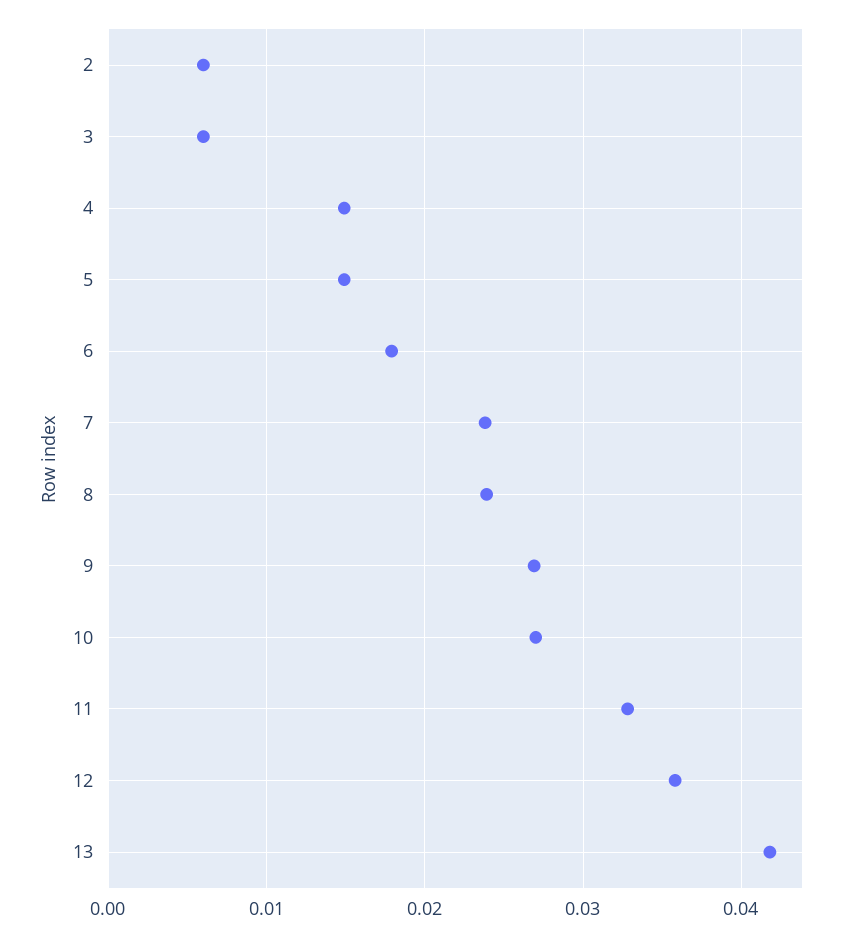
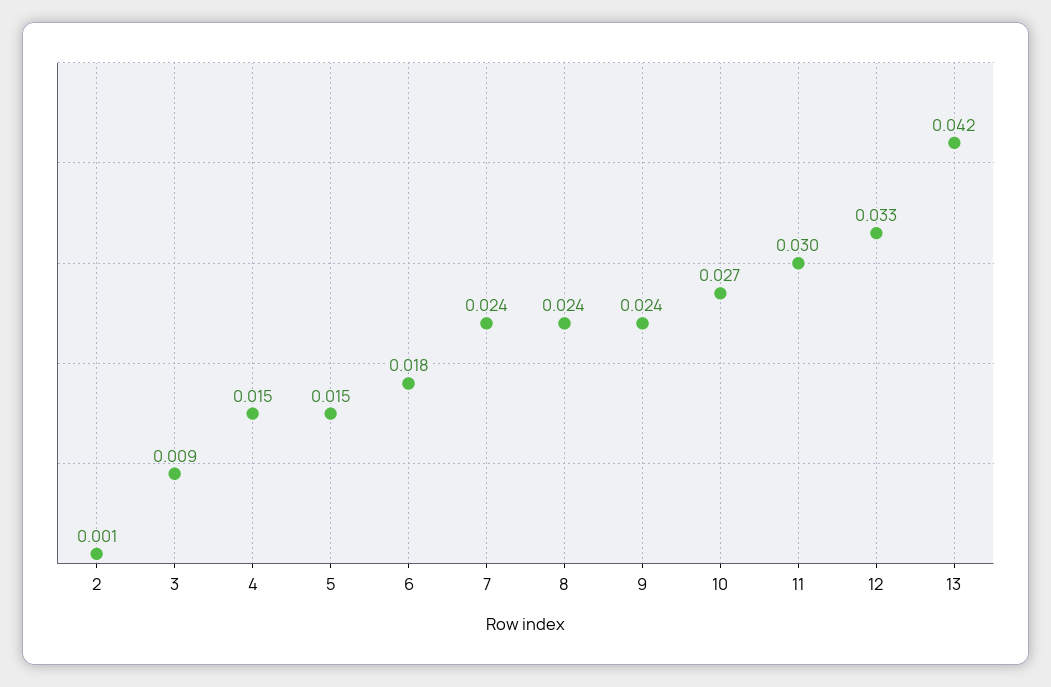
  {
-   "2": 0.006,
+   "2": 0.001,
-   "3": 0.006,
+   "3": 0.009,
    "4": 0.015,
    "5": 0.015,
    "6": 0.018,
    "7": 0.024,
    "8": 0.024,
-   "9": 0.027,
+   "9": 0.024,
    "10": 0.027,
-   "11": 0.033,
+   "11": 0.03,
-   "12": 0.036,
+   "12": 0.033,
    "13": 0.042
  }

